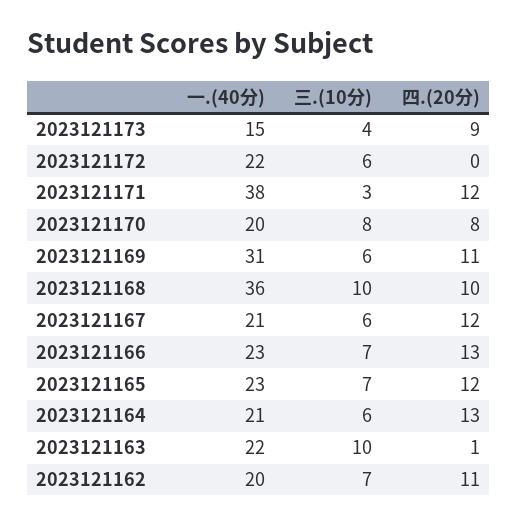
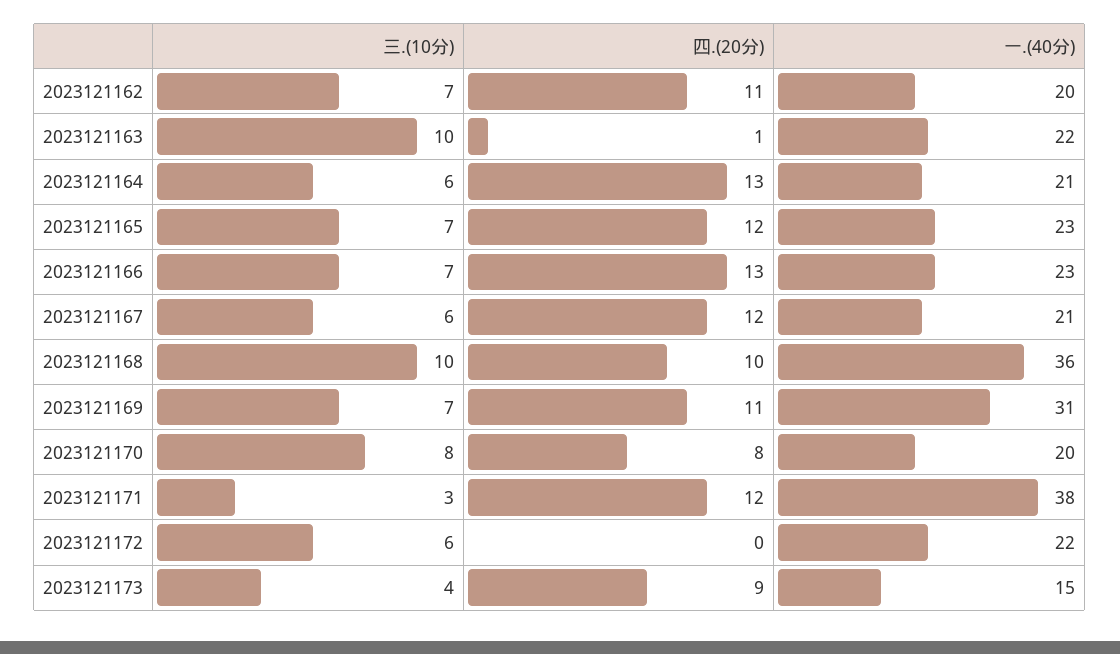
  {
    "一.(40分)": {
      "2023121173": 15,
      "2023121172": 22,
      "2023121171": 38,
      "2023121170": 20,
      "2023121169": 31,
      "2023121168": 36,
      "2023121167": 21,
      "2023121166": 23,
      "2023121165": 23,
      "2023121164": 21,
      "2023121163": 22,
      "2023121162": 20
    },
    "三.(10分)": {
      "2023121173": 4,
      "2023121172": 6,
      "2023121171": 3,
      "2023121170": 8,
-     "2023121169": 6,
+     "2023121169": 7,
      "2023121168": 10,
      "2023121167": 6,
      "2023121166": 7,
      "2023121165": 7,
      "2023121164": 6,
      "2023121163": 10,
      "2023121162": 7
    },
    "四.(20分)": {
      "2023121173": 9,
      "2023121172": 0,
      "2023121171": 12,
      "2023121170": 8,
      "2023121169": 11,
      "2023121168": 10,
      "2023121167": 12,
      "2023121166": 13,
      "2023121165": 12,
      "2023121164": 13,
      "2023121163": 1,
      "2023121162": 11
    }
  }

